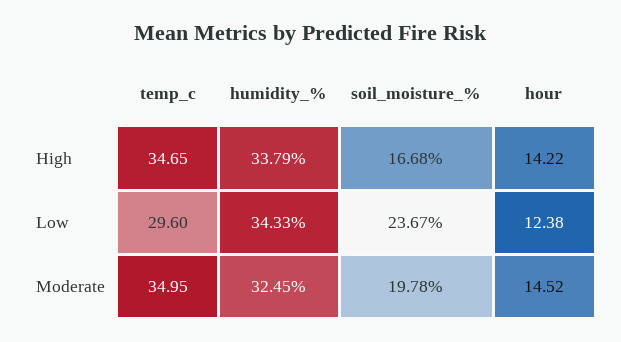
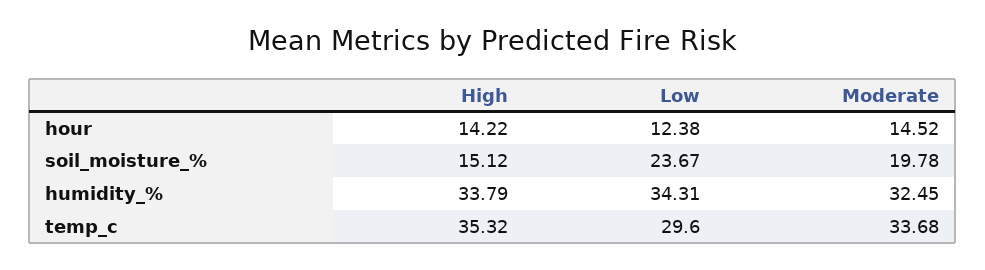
  {
    "temp_c": {
-     "High": 34.65,
+     "High": 35.32,
      "Low": 29.6,
-     "Moderate": 34.95
+     "Moderate": 33.68
    },
    "humidity_%": {
      "High": 33.79,
-     "Low": 34.33,
+     "Low": 34.31,
      "Moderate": 32.45
    },
    "soil_moisture_%": {
-     "High": 16.68,
+     "High": 15.12,
      "Low": 23.67,
      "Moderate": 19.78
    },
    "hour": {
      "High": 14.22,
      "Low": 12.38,
      "Moderate": 14.52
    }
  }

